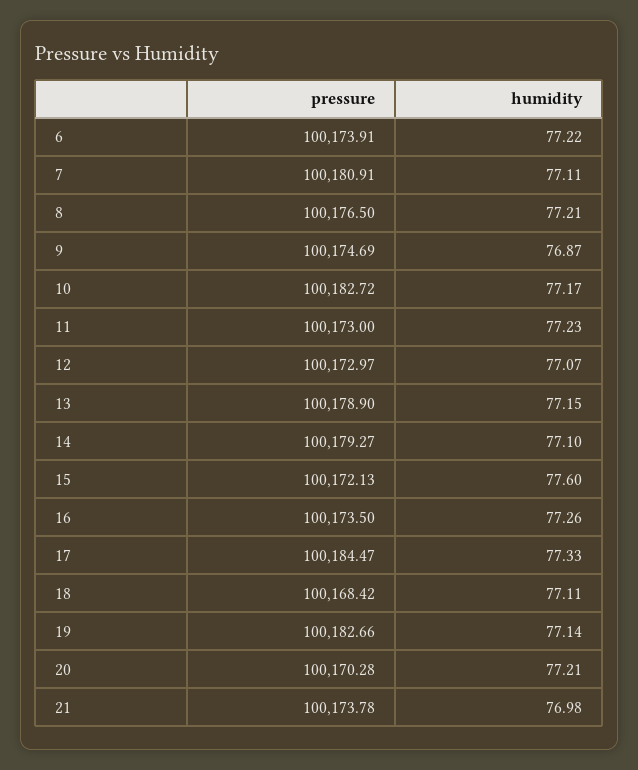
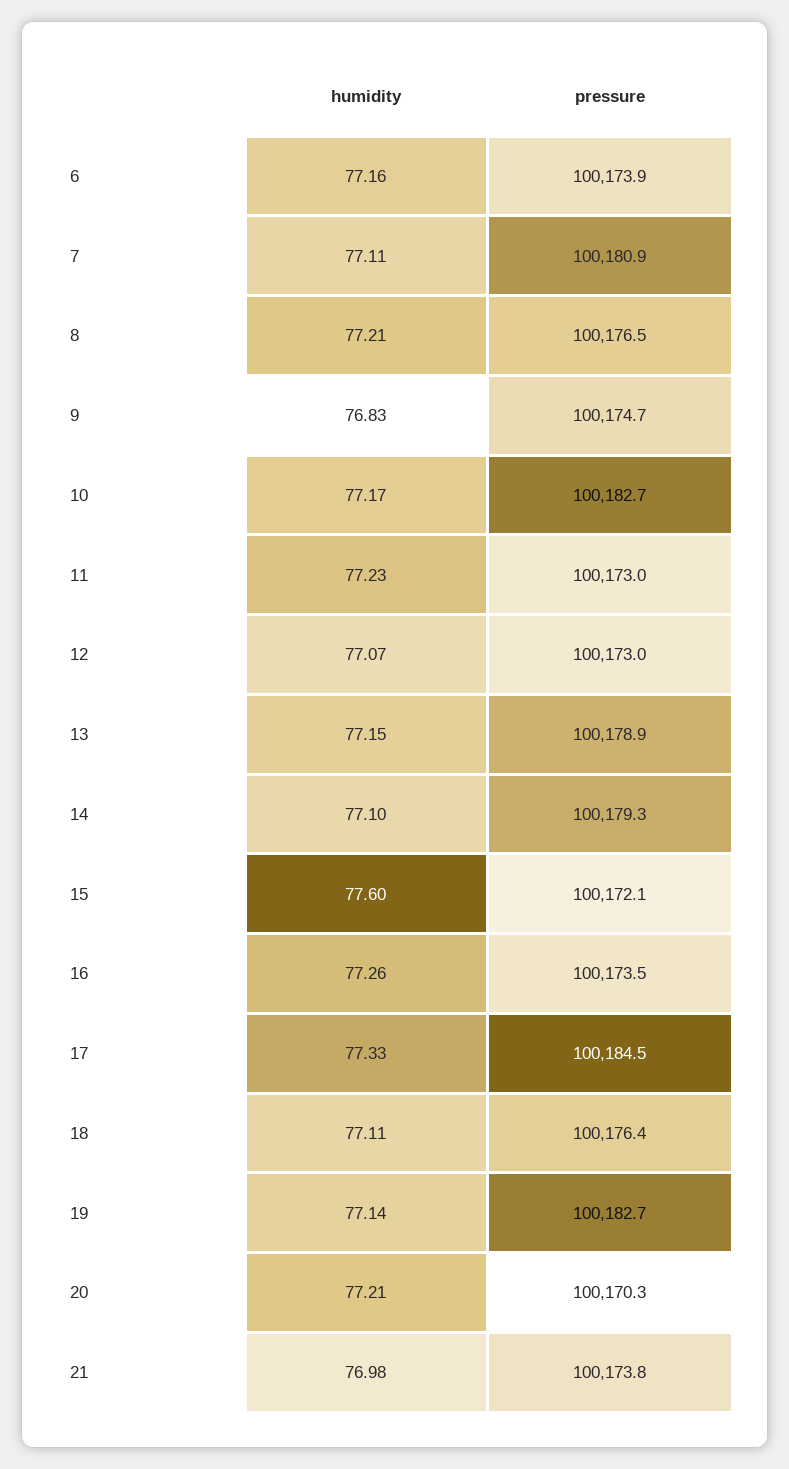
  {
    "pressure": {
      "6": 100173.91,
      "7": 100180.91,
      "8": 100176.5,
      "9": 100174.69,
      "10": 100182.72,
      "11": 100173,
      "12": 100172.97,
      "13": 100178.9,
      "14": 100179.27,
      "15": 100172.13,
      "16": 100173.5,
      "17": 100184.47,
-     "18": 100168.42,
+     "18": 100176.4,
      "19": 100182.66,
      "20": 100170.28,
      "21": 100173.78
    },
    "humidity": {
-     "6": 77.22,
+     "6": 77.16,
      "7": 77.11,
      "8": 77.21,
-     "9": 76.87,
+     "9": 76.83,
      "10": 77.17,
      "11": 77.23,
      "12": 77.07,
      "13": 77.15,
      "14": 77.1,
      "15": 77.6,
      "16": 77.26,
      "17": 77.33,
      "18": 77.11,
      "19": 77.14,
      "20": 77.21,
      "21": 76.98
    }
  }

